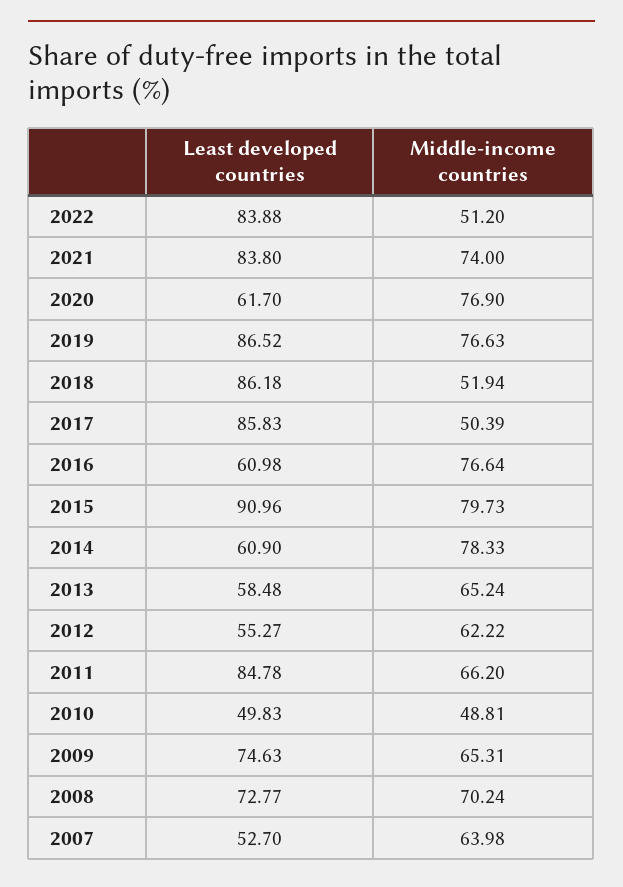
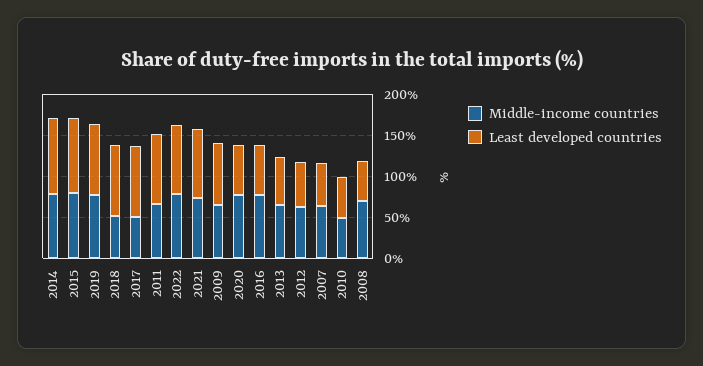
  {
    "Least developed countries": {
      "2022": 83.88,
      "2021": 83.8,
      "2020": 61.7,
      "2019": 86.52,
      "2018": 86.18,
      "2017": 85.83,
      "2016": 60.98,
      "2015": 90.96,
-     "2014": 60.9,
+     "2014": 90,
      "2013": 58.48,
      "2012": 55.27,
      "2011": 84.78,
      "2010": 49.83,
      "2009": 74.63,
-     "2008": 72.77,
+     "2008": 50,
      "2007": 52.7
    },
    "Middle-income countries": {
-     "2022": 51.2,
+     "2022": 80,
      "2021": 74,
      "2020": 76.9,
      "2019": 76.63,
      "2018": 51.94,
      "2017": 50.39,
      "2016": 76.64,
      "2015": 79.73,
      "2014": 78.33,
      "2013": 65.24,
      "2012": 62.22,
      "2011": 66.2,
      "2010": 48.81,
      "2009": 65.31,
      "2008": 70.24,
      "2007": 63.98
    }
  }

